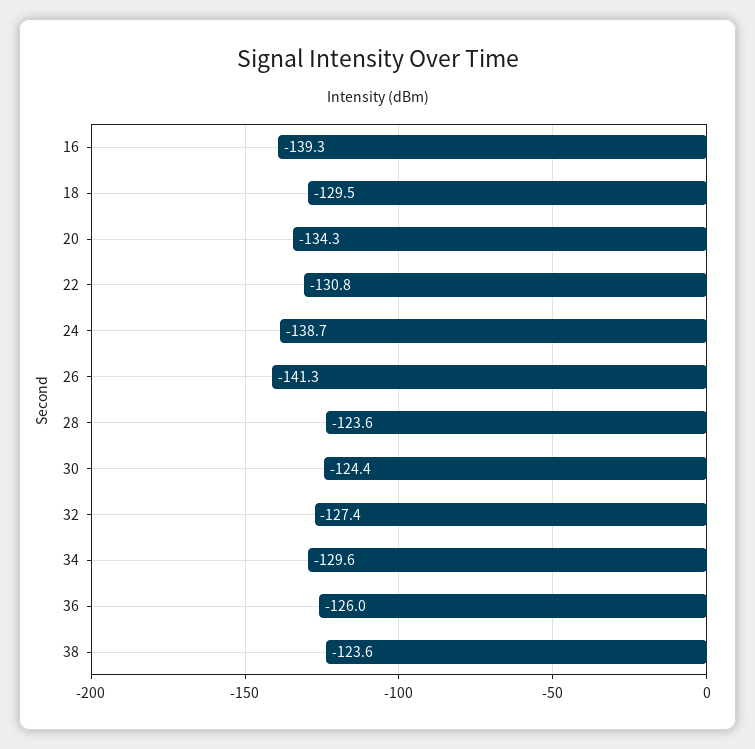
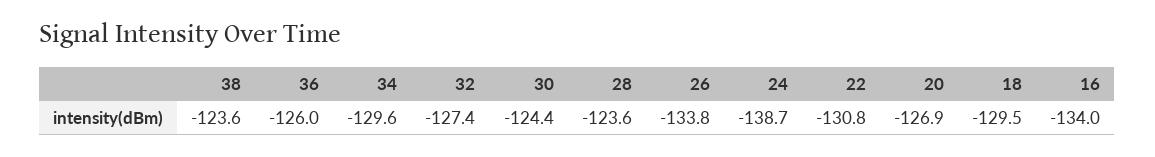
  {
-   "16": -139.3,
+   "16": -134,
    "18": -129.5,
-   "20": -134.3,
+   "20": -126.9,
    "22": -130.8,
    "24": -138.7,
-   "26": -141.3,
+   "26": -133.8,
    "28": -123.6,
    "30": -124.4,
    "32": -127.4,
    "34": -129.6,
    "36": -126,
    "38": -123.6
  }

